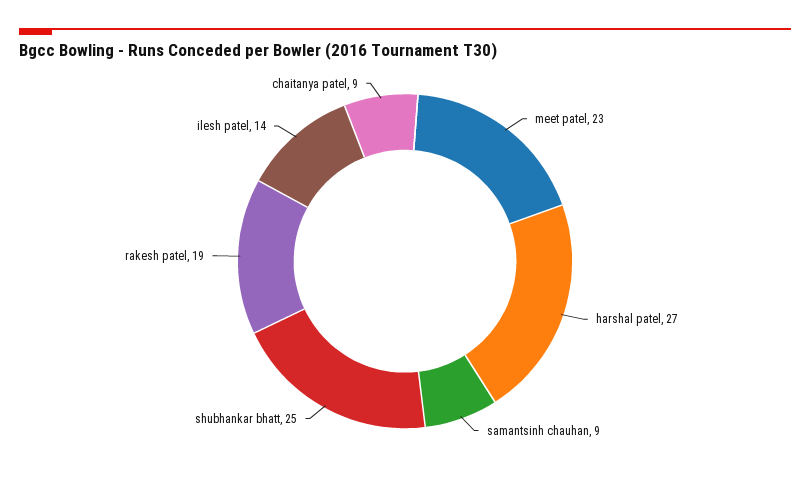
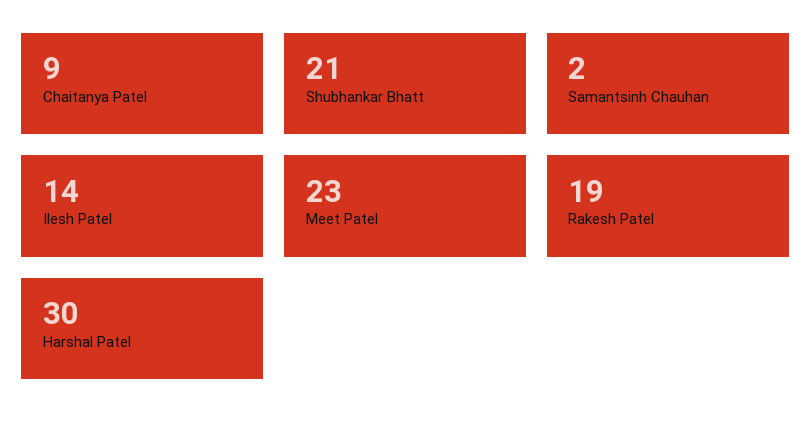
  {
    "meet patel": 23,
-   "harshal patel": 27,
+   "harshal patel": 30,
-   "samantsinh chauhan": 9,
+   "samantsinh chauhan": 2,
-   "shubhankar bhatt": 25,
+   "shubhankar bhatt": 21,
    "rakesh patel": 19,
    "ilesh patel": 14,
    "chaitanya patel": 9
  }

